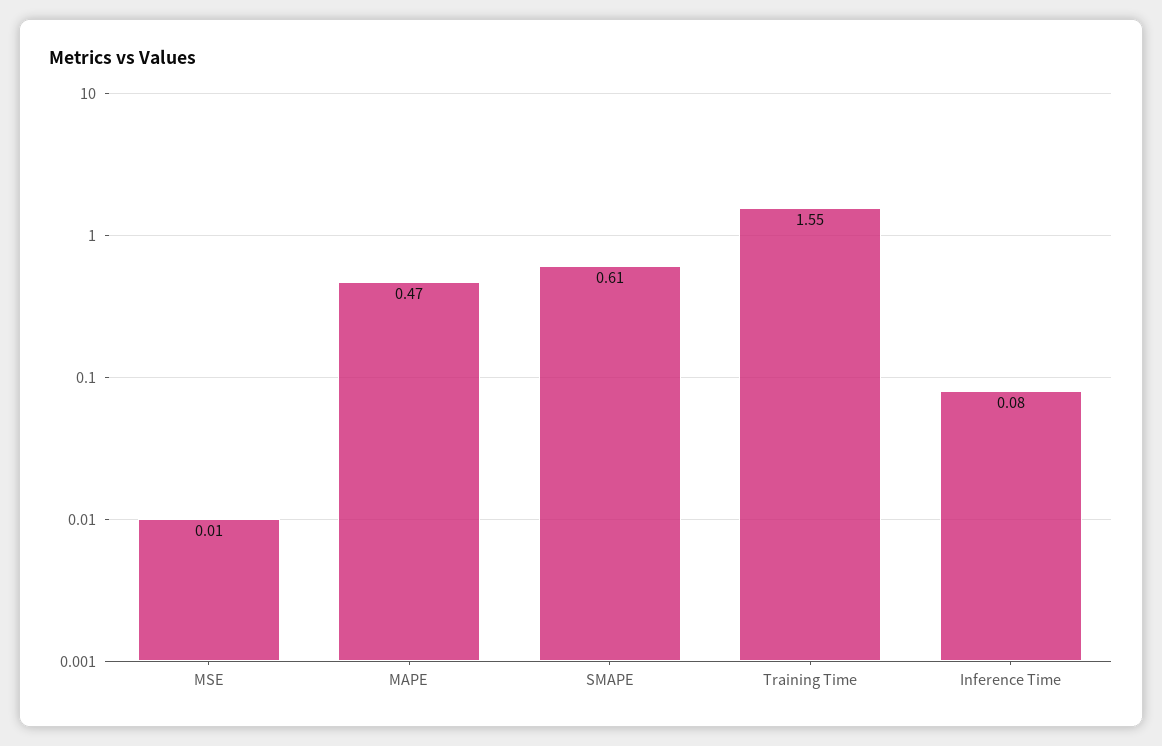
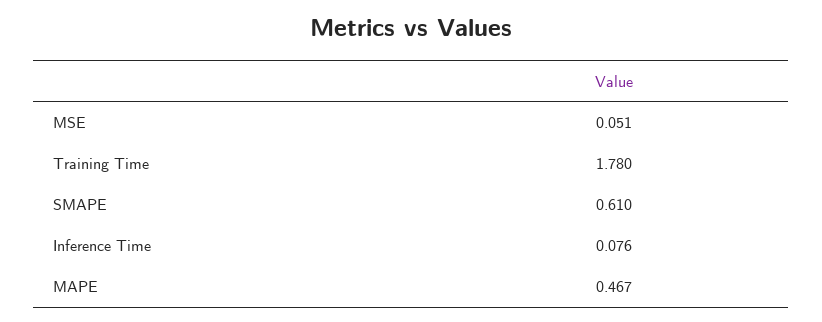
  {
-   "MSE": 0.01,
+   "MSE": 0.051,
    "MAPE": 0.467,
    "SMAPE": 0.61,
-   "Training Time": 1.55,
+   "Training Time": 1.78,
    "Inference Time": 0.076
  }

